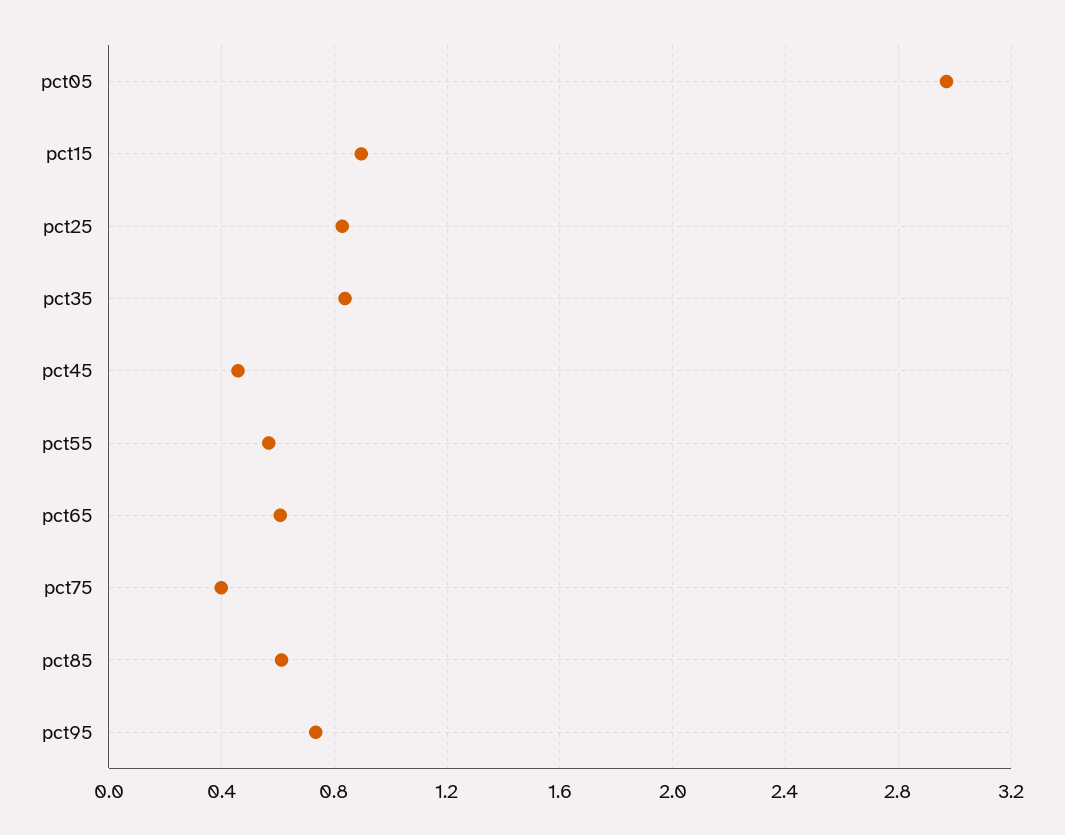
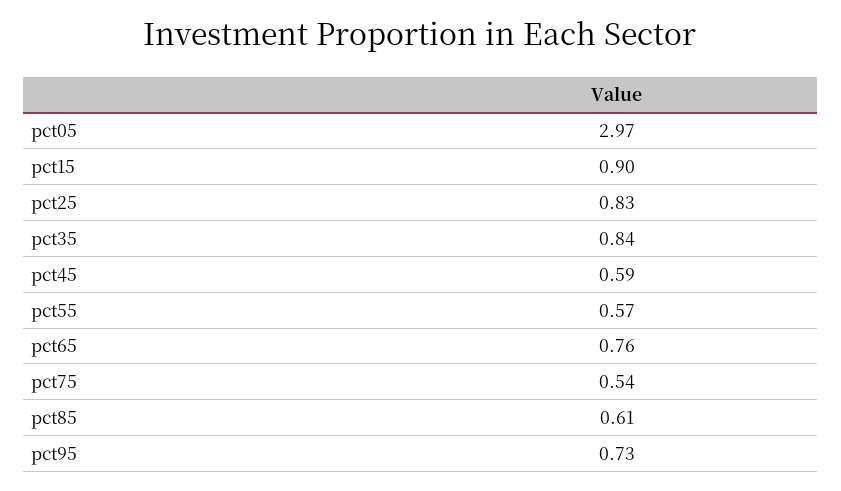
  {
    "pct05": 2.97,
    "pct15": 0.9,
    "pct25": 0.83,
    "pct35": 0.84,
-   "pct45": 0.45,
+   "pct45": 0.59,
    "pct55": 0.57,
-   "pct65": 0.6,
+   "pct65": 0.76,
-   "pct75": 0.4,
+   "pct75": 0.54,
    "pct85": 0.61,
    "pct95": 0.73
  }

